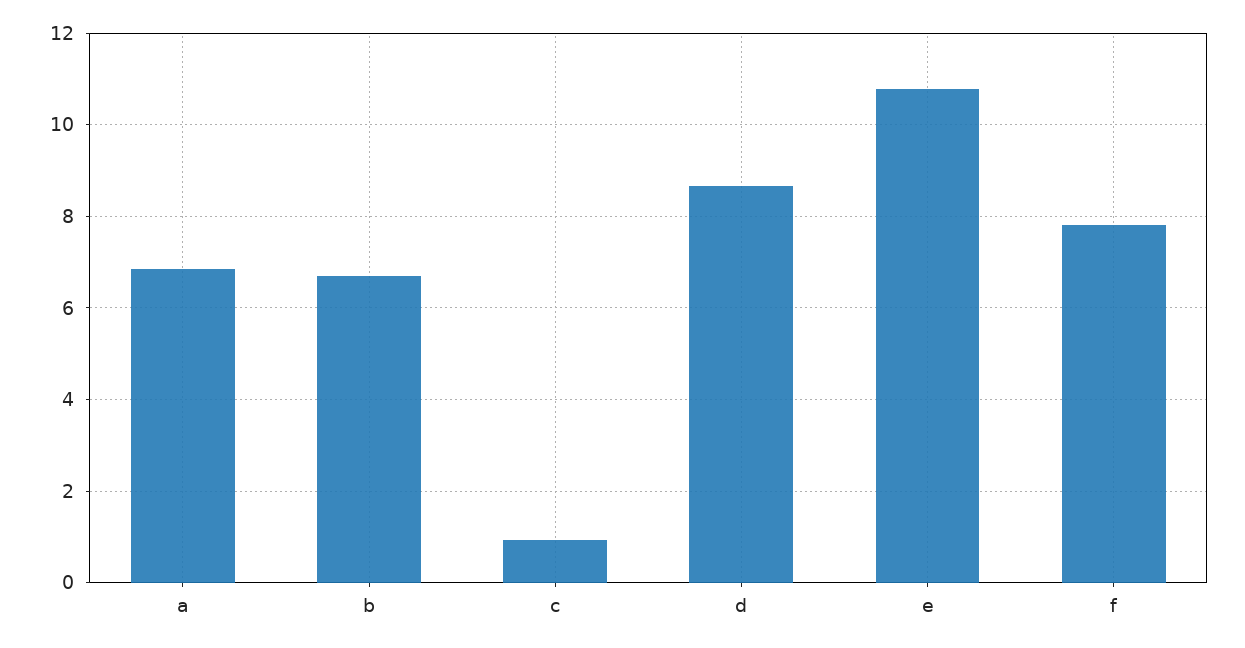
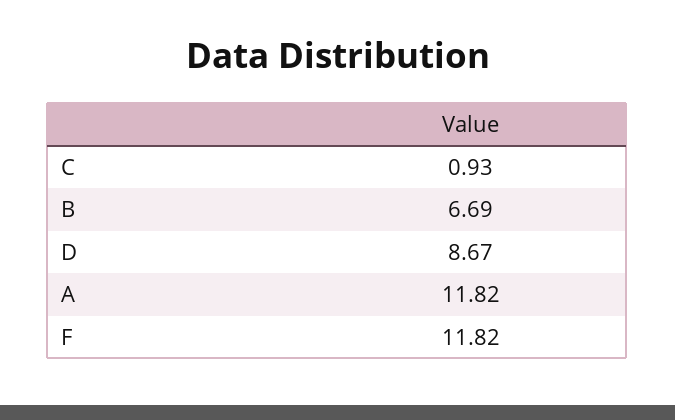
  {
-   "a": 6.8,
+   "a": 11.82,
    "b": 6.69,
    "c": 0.93,
    "d": 8.67,
-   "e": 10.8,
-   "f": 7.8
+   "f": 11.82
  }

